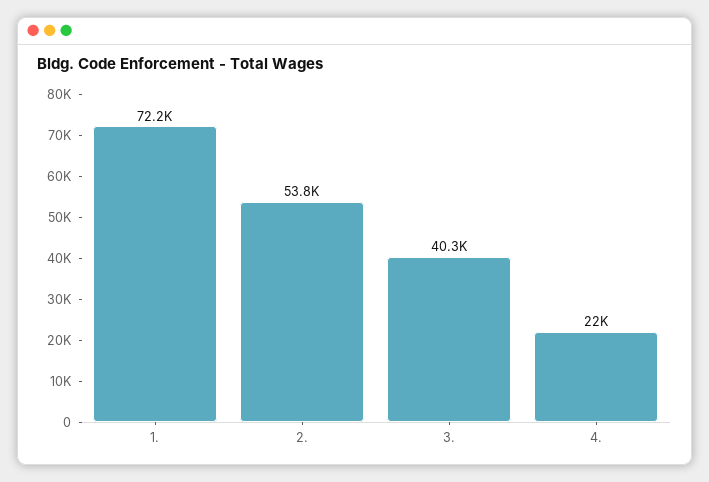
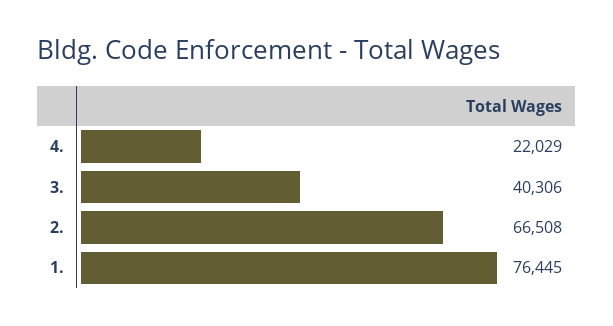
  {
-   "1.": 72200,
+   "1.": 76445,
-   "2.": 53800,
+   "2.": 66508,
    "3.": 40306,
    "4.": 22029
  }

